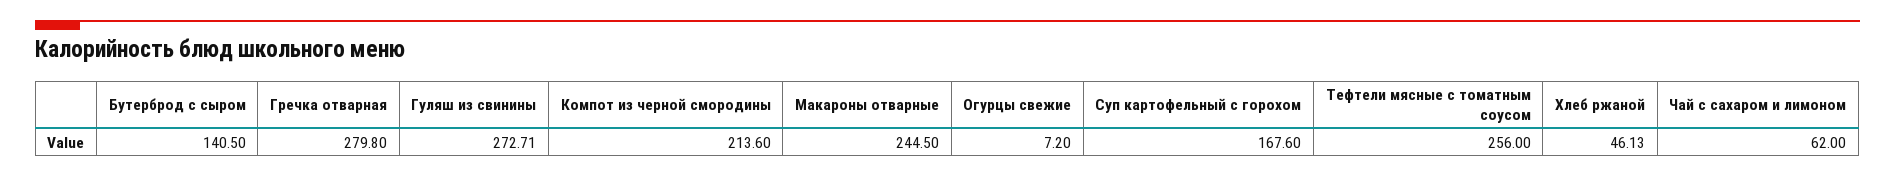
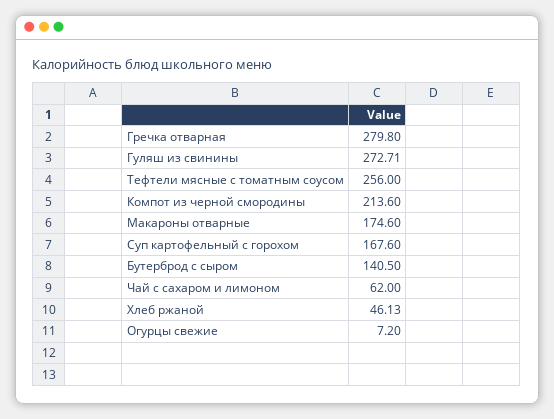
  {
    "Бутерброд с сыром": 140.5,
    "Гречка отварная": 279.8,
    "Гуляш из свинины": 272.71,
    "Компот из черной смородины": 213.6,
-   "Макароны отварные": 244.5,
+   "Макароны отварные": 174.6,
    "Огурцы свежие": 7.2,
    "Суп картофельный с горохом": 167.6,
    "Тефтели мясные с томатным соусом": 256,
    "Хлеб ржаной": 46.13,
    "Чай с сахаром и лимоном": 62
  }

